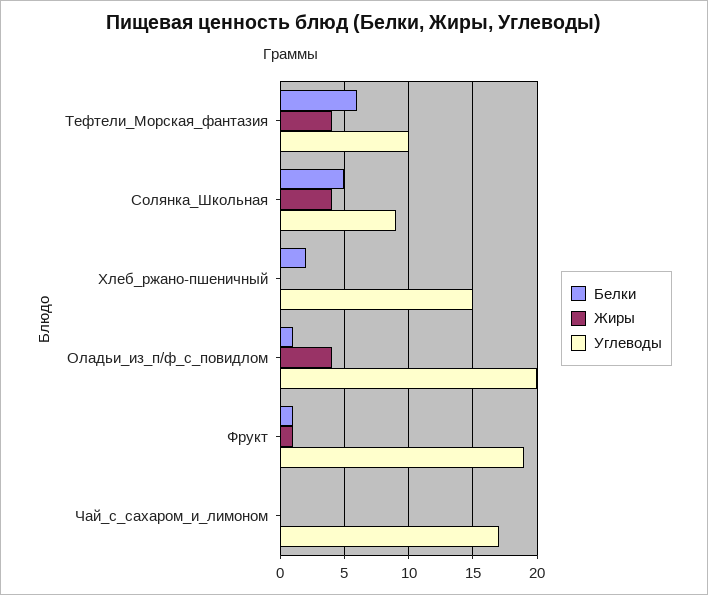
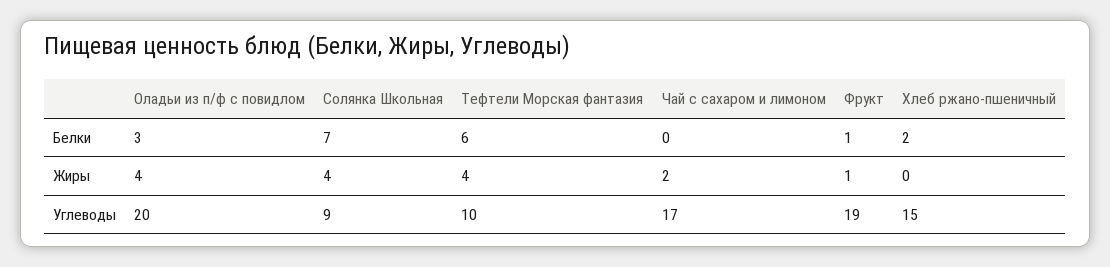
  {
    "Белки": {
      "Тефтели_Морская_фантазия": 6,
-     "Солянка_Школьная": 5,
+     "Солянка_Школьная": 7,
      "Хлеб_ржано-пшеничный": 2,
-     "Оладьи_из_п/ф_с_повидлом": 1,
+     "Оладьи_из_п/ф_с_повидлом": 3,
      "Фрукт": 1,
      "Чай_с_сахаром_и_лимоном": 0
    },
    "Жиры": {
      "Тефтели_Морская_фантазия": 4,
      "Солянка_Школьная": 4,
      "Хлеб_ржано-пшеничный": 0,
      "Оладьи_из_п/ф_с_повидлом": 4,
      "Фрукт": 1,
-     "Чай_с_сахаром_и_лимоном": 0
+     "Чай_с_сахаром_и_лимоном": 2
    },
    "Углеводы": {
      "Тефтели_Морская_фантазия": 10,
      "Солянка_Школьная": 9,
      "Хлеб_ржано-пшеничный": 15,
      "Оладьи_из_п/ф_с_повидлом": 20,
      "Фрукт": 19,
      "Чай_с_сахаром_и_лимоном": 17
    }
  }

